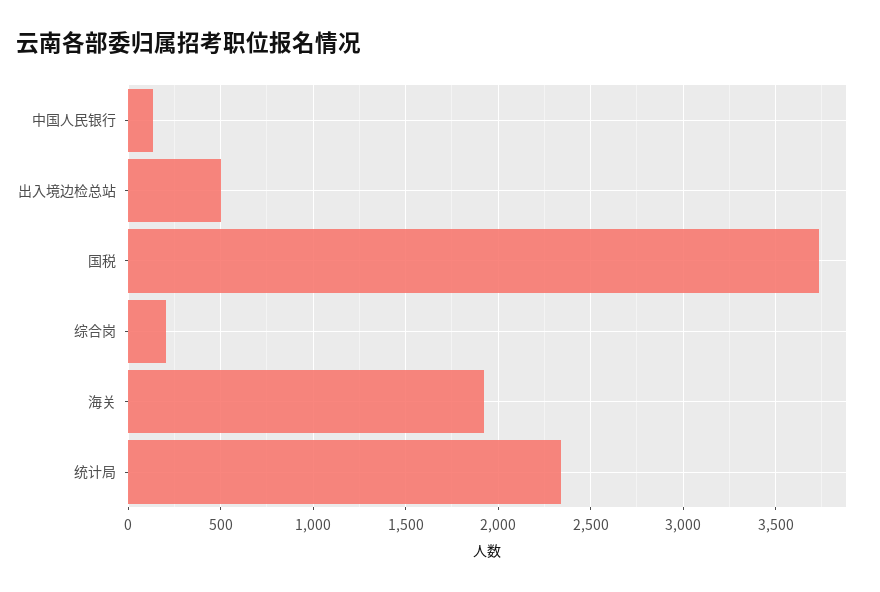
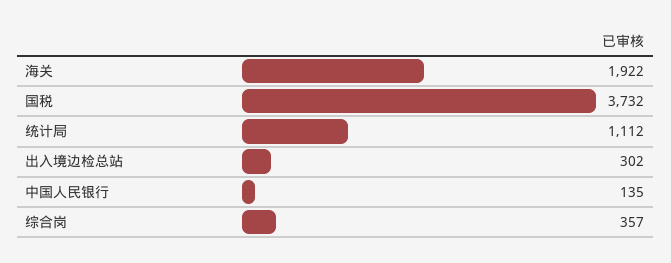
  {
    "中国人民银行": 135,
-   "出入境边检总站": 500,
+   "出入境边检总站": 302,
    "国税": 3732,
-   "综合岗": 200,
+   "综合岗": 357,
    "海关": 1922,
-   "统计局": 2350
+   "统计局": 1112
  }

